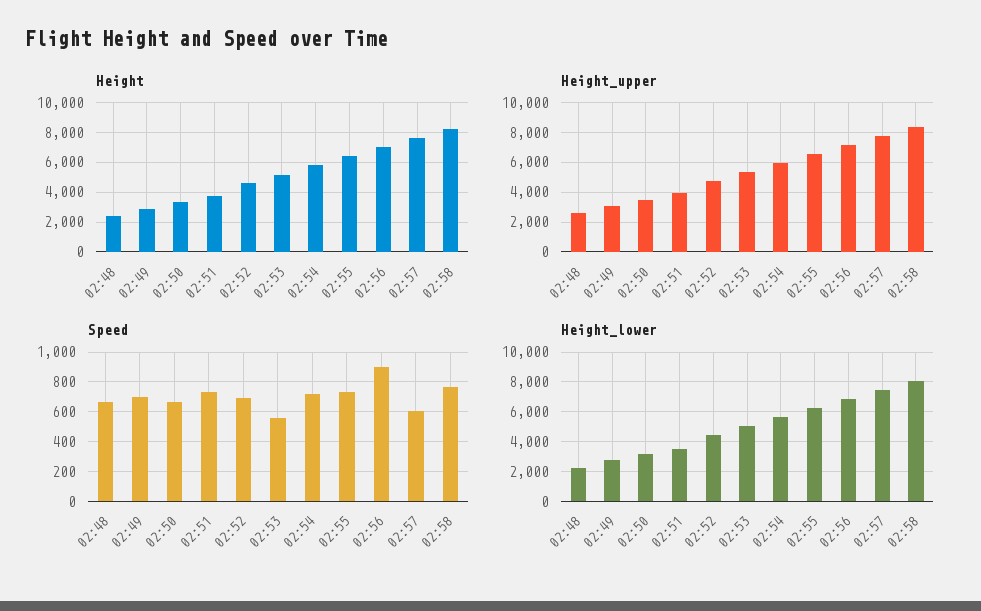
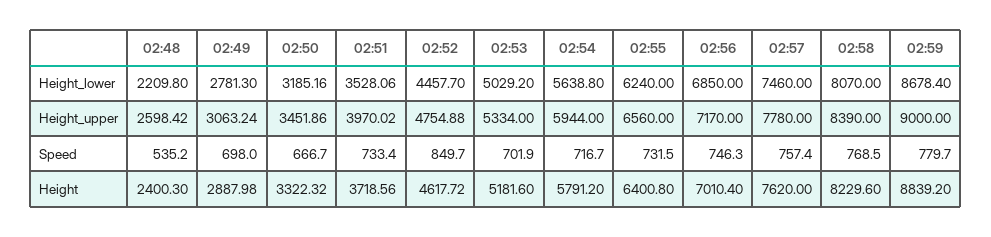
  {
    "Height": {
      "02:48": 2400.3,
      "02:49": 2887.98,
      "02:50": 3322.32,
      "02:51": 3718.56,
      "02:52": 4617.72,
      "02:53": 5181.6,
      "02:54": 5791.2,
      "02:55": 6400.8,
      "02:56": 7010.4,
      "02:57": 7620,
-     "02:58": 8229.6
+     "02:58": 8229.6,
+     "02:59": 8839.2
    },
    "Height_upper": {
      "02:48": 2598.42,
      "02:49": 3063.24,
      "02:50": 3451.86,
      "02:51": 3970.02,
      "02:52": 4754.88,
      "02:53": 5334,
      "02:54": 5944,
      "02:55": 6560,
      "02:56": 7170,
      "02:57": 7780,
-     "02:58": 8390
+     "02:58": 8390,
+     "02:59": 9000
    },
    "Speed": {
-     "02:48": 650,
+     "02:48": 535.2,
      "02:49": 698,
      "02:50": 666.7,
      "02:51": 733.4,
-     "02:52": 700,
+     "02:52": 849.7,
-     "02:53": 550,
+     "02:53": 701.9,
      "02:54": 716.7,
      "02:55": 731.5,
-     "02:56": 900,
+     "02:56": 746.3,
-     "02:57": 600,
+     "02:57": 757.4,
-     "02:58": 768.5
+     "02:58": 768.5,
+     "02:59": 779.7
    },
    "Height_lower": {
      "02:48": 2209.8,
      "02:49": 2781.3,
      "02:50": 3185.16,
      "02:51": 3528.06,
      "02:52": 4457.7,
      "02:53": 5029.2,
      "02:54": 5638.8,
      "02:55": 6240,
      "02:56": 6850,
      "02:57": 7460,
-     "02:58": 8070
+     "02:58": 8070,
+     "02:59": 8678.4
    }
  }

